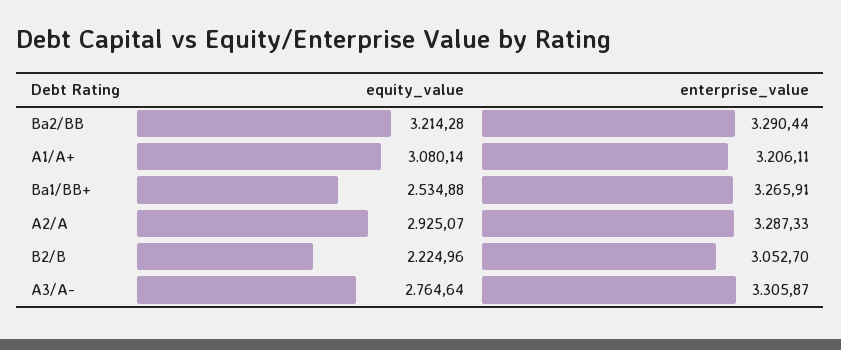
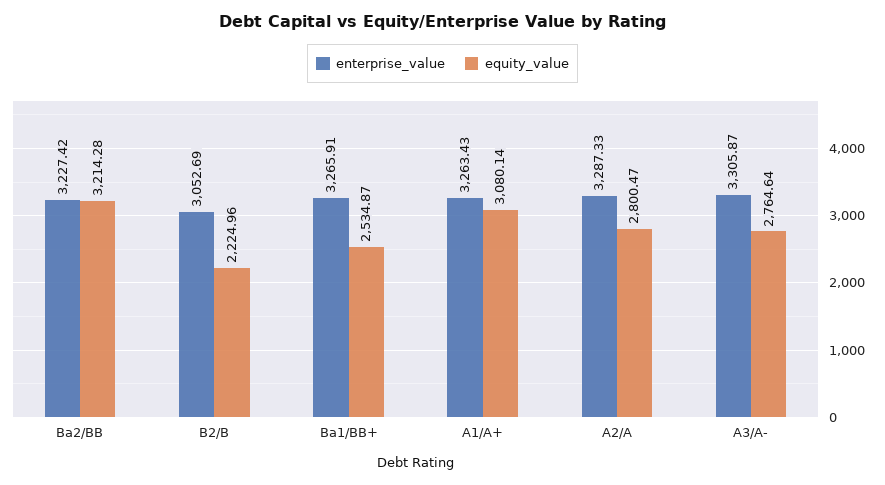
  {
    "equity_value": {
      "Ba2/BB": 3214.28,
      "A1/A+": 3080.14,
-     "Ba1/BB+": 2534.88,
+     "Ba1/BB+": 2534.87,
-     "A2/A": 2925.07,
+     "A2/A": 2800.47,
      "B2/B": 2224.96,
      "A3/A-": 2764.64
    },
    "enterprise_value": {
-     "Ba2/BB": 3290.44,
+     "Ba2/BB": 3227.42,
-     "A1/A+": 3206.11,
+     "A1/A+": 3263.43,
      "Ba1/BB+": 3265.91,
      "A2/A": 3287.33,
-     "B2/B": 3052.7,
+     "B2/B": 3052.69,
      "A3/A-": 3305.87
    }
  }

